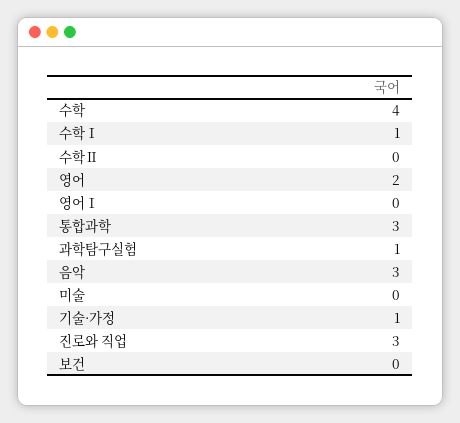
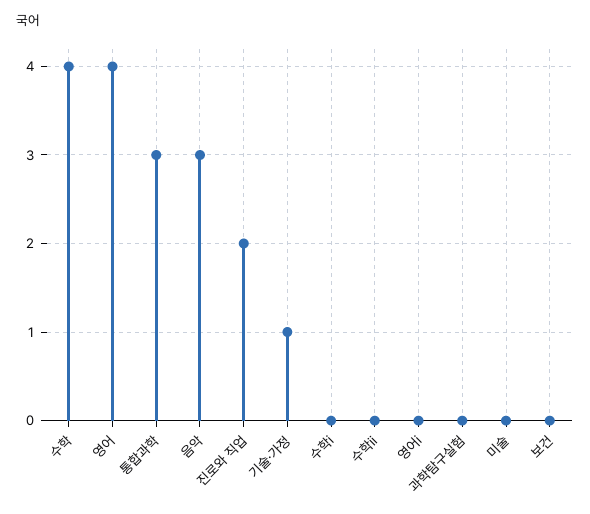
  {
    "수학": 4,
-   "수학Ⅰ": 1,
+   "수학Ⅰ": 0,
    "수학Ⅱ": 0,
-   "영어": 2,
+   "영어": 4,
    "영어Ⅰ": 0,
    "통합과학": 3,
-   "과학탐구실험": 1,
+   "과학탐구실험": 0,
    "음악": 3,
    "미술": 0,
    "기술·가정": 1,
-   "진로와 직업": 3,
+   "진로와 직업": 2,
    "보건": 0
  }

